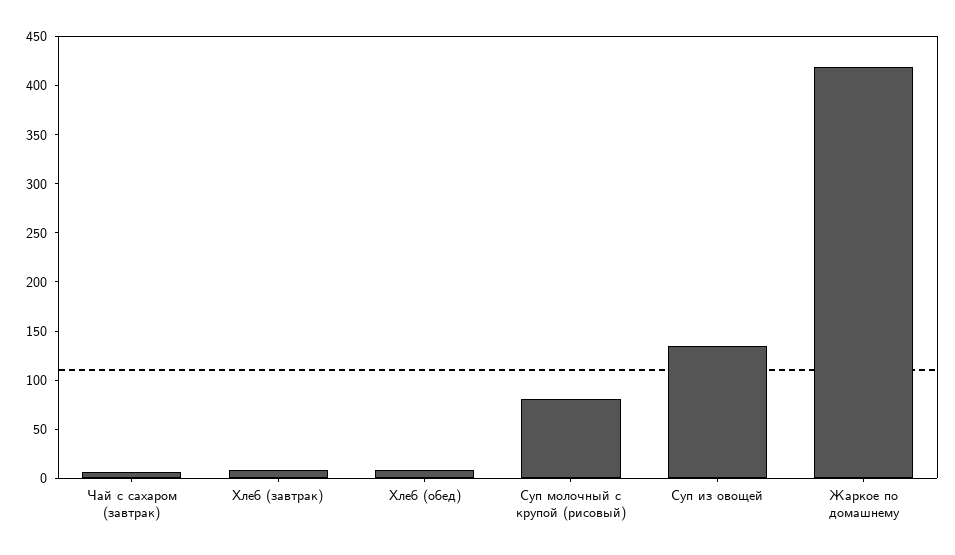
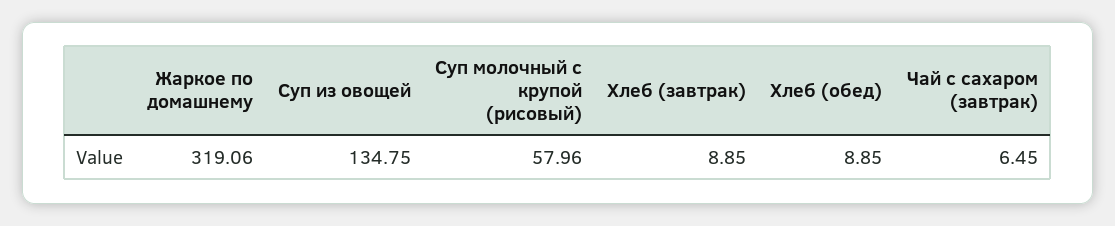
  {
    "Чай с сахаром (завтрак)": 6.45,
    "Хлеб (завтрак)": 8.85,
    "Хлеб (обед)": 8.85,
-   "Суп молочный с крупой (рисовый)": 80,
+   "Суп молочный с крупой (рисовый)": 57.96,
    "Суп из овощей": 134.75,
-   "Жаркое по домашнему": 420
+   "Жаркое по домашнему": 319.06
  }

